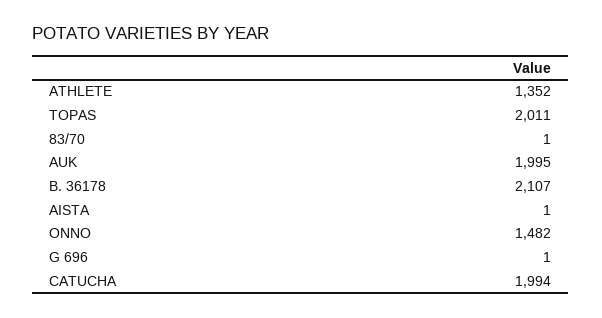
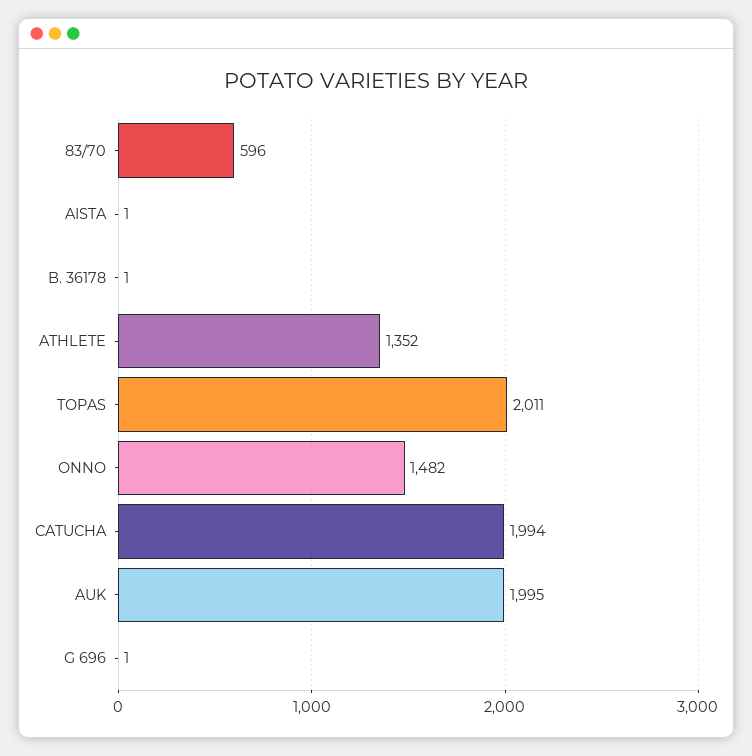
  {
    "ATHLETE": 1352,
    "TOPAS": 2011,
-   "83/70": 1,
+   "83/70": 596,
    "AUK": 1995,
-   "B. 36178": 2107,
+   "B. 36178": 1,
    "AISTA": 1,
    "ONNO": 1482,
    "G 696": 1,
    "CATUCHA": 1994
  }

